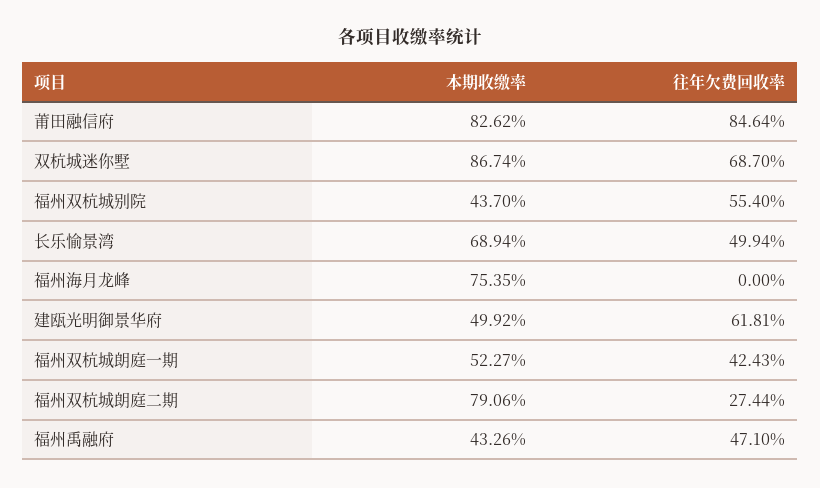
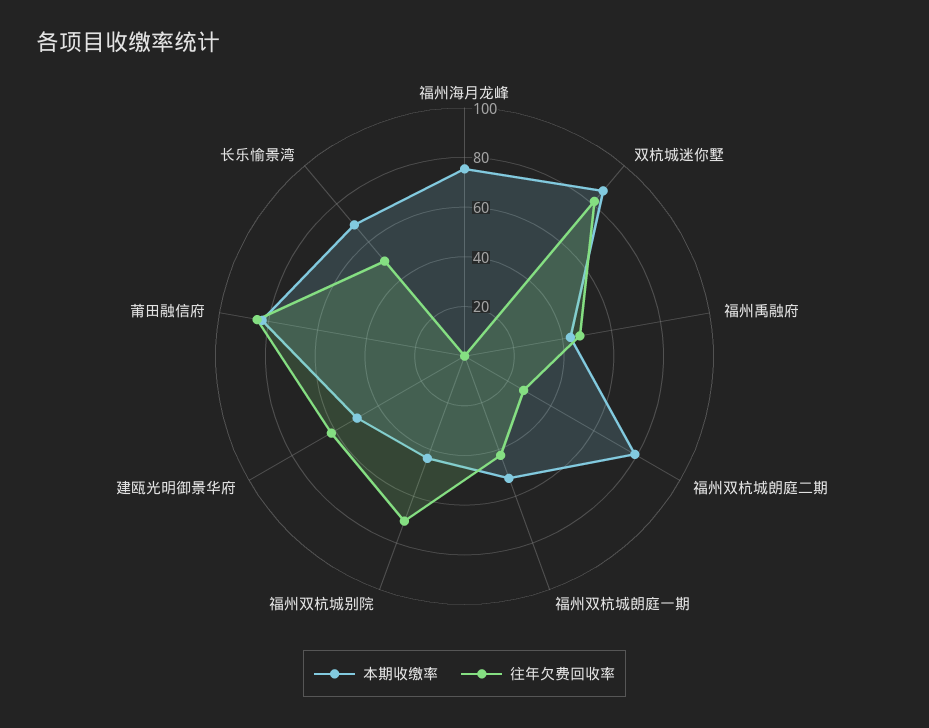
  {
    "本期收缴率": {
      "莆田融信府": 82.62,
      "双杭城迷你墅": 86.74,
      "福州双杭城别院": 43.7,
      "长乐愉景湾": 68.94,
      "福州海月龙峰": 75.35,
      "建瓯光明御景华府": 49.92,
      "福州双杭城朗庭一期": 52.27,
      "福州双杭城朗庭二期": 79.06,
      "福州禹融府": 43.26
    },
    "往年欠费回收率": {
      "莆田融信府": 84.64,
-     "双杭城迷你墅": 68.7,
+     "双杭城迷你墅": 80,
-     "福州双杭城别院": 55.4,
+     "福州双杭城别院": 70,
      "长乐愉景湾": 49.94,
      "福州海月龙峰": 0,
      "建瓯光明御景华府": 61.81,
      "福州双杭城朗庭一期": 42.43,
      "福州双杭城朗庭二期": 27.44,
      "福州禹融府": 47.1
    }
  }

